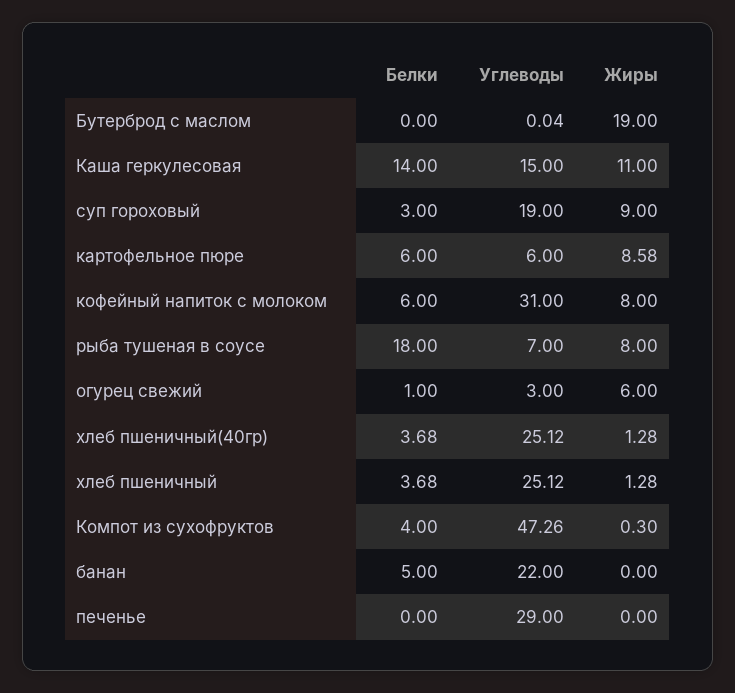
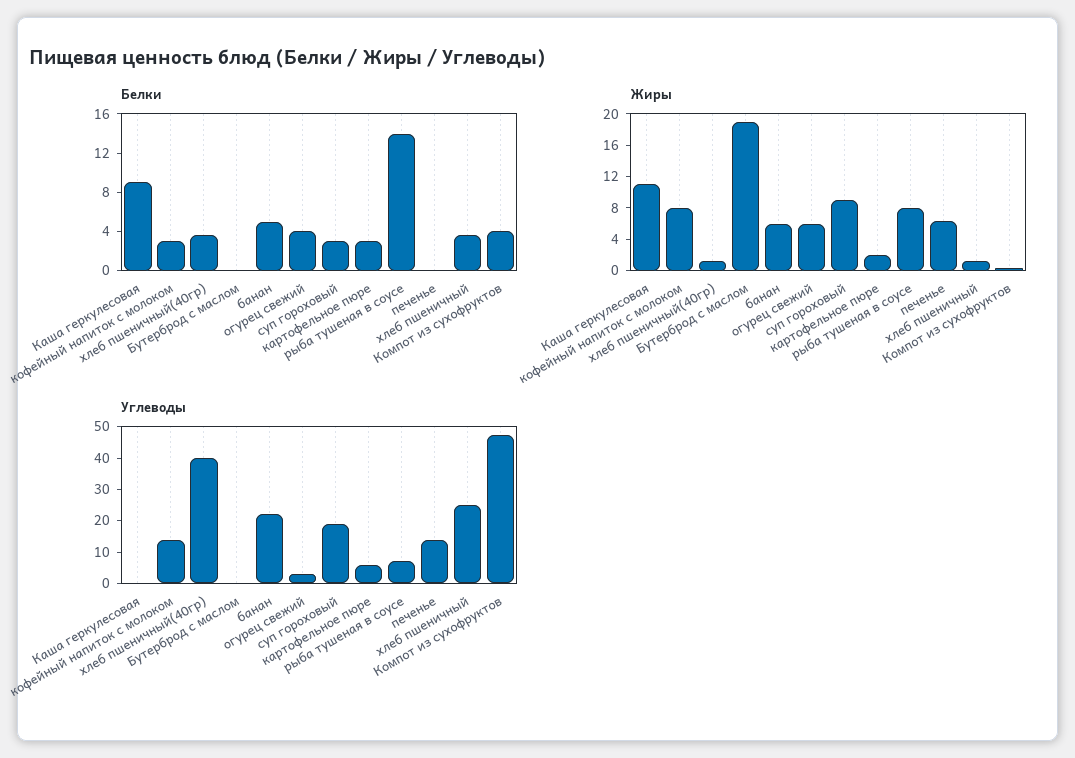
  {
    "Белки": {
      "Бутерброд с маслом": 0,
-     "Каша геркулесовая": 14,
+     "Каша геркулесовая": 9,
      "суп гороховый": 3,
-     "картофельное пюре": 6,
+     "картофельное пюре": 3,
-     "кофейный напиток с молоком": 6,
+     "кофейный напиток с молоком": 3,
-     "рыба тушеная в соусе": 18,
+     "рыба тушеная в соусе": 14,
-     "огурец свежий": 1,
+     "огурец свежий": 4,
      "хлеб пшеничный(40гр)": 3.68,
      "хлеб пшеничный": 3.68,
      "Компот из сухофруктов": 4,
      "банан": 5,
      "печенье": 0
    },
    "Углеводы": {
      "Бутерброд с маслом": 0.04,
-     "Каша геркулесовая": 15,
+     "Каша геркулесовая": 0,
      "суп гороховый": 19,
      "картофельное пюре": 6,
-     "кофейный напиток с молоком": 31,
+     "кофейный напиток с молоком": 15,
      "рыба тушеная в соусе": 7,
      "огурец свежий": 3,
-     "хлеб пшеничный(40гр)": 25.12,
+     "хлеб пшеничный(40гр)": 40,
      "хлеб пшеничный": 25.12,
      "Компот из сухофруктов": 47.26,
      "банан": 22,
-     "печенье": 29
+     "печенье": 15
    },
    "Жиры": {
      "Бутерброд с маслом": 19,
      "Каша геркулесовая": 11,
      "суп гороховый": 9,
-     "картофельное пюре": 8.58,
+     "картофельное пюре": 2,
      "кофейный напиток с молоком": 8,
      "рыба тушеная в соусе": 8,
      "огурец свежий": 6,
      "хлеб пшеничный(40гр)": 1.28,
      "хлеб пшеничный": 1.28,
      "Компот из сухофруктов": 0.3,
-     "банан": 0,
+     "банан": 6,
-     "печенье": 0
+     "печенье": 6
    }
  }

